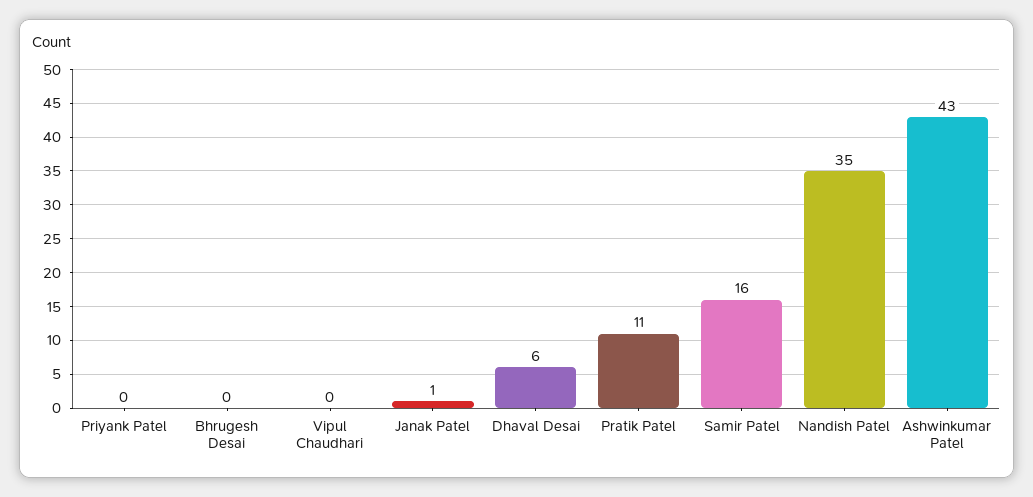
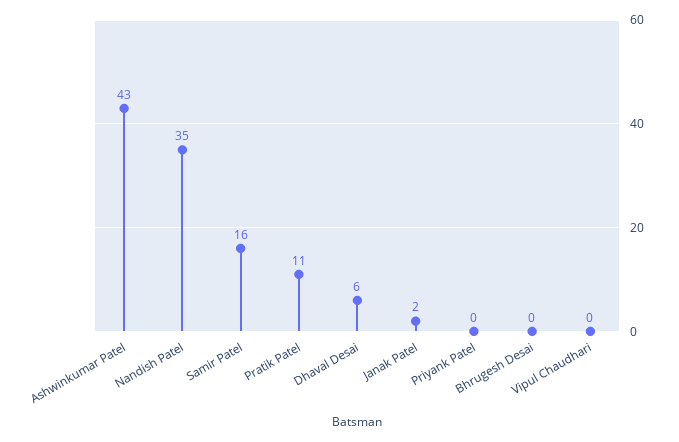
  {
    "Priyank Patel": 0,
    "Bhrugesh Desai": 0,
    "Vipul Chaudhari": 0,
-   "Janak Patel": 1,
+   "Janak Patel": 2,
    "Dhaval Desai": 6,
    "Pratik Patel": 11,
    "Samir Patel": 16,
    "Nandish Patel": 35,
    "Ashwinkumar Patel": 43
  }

